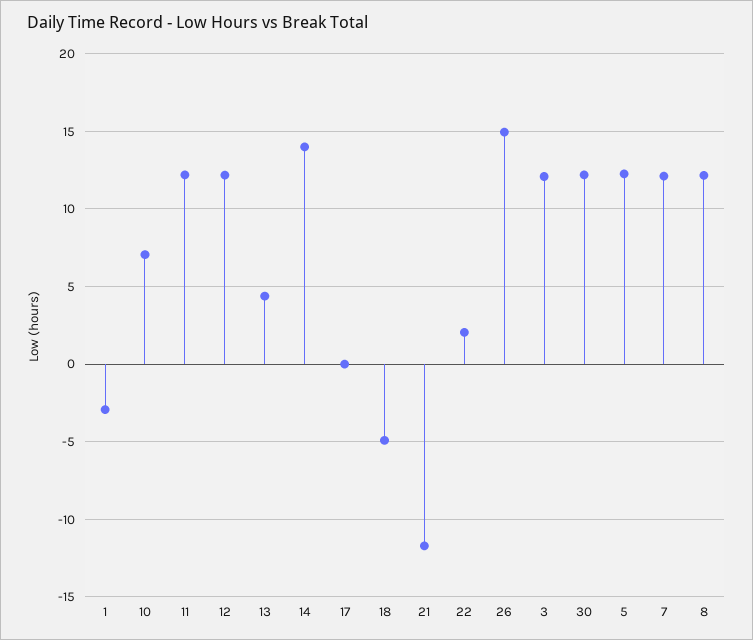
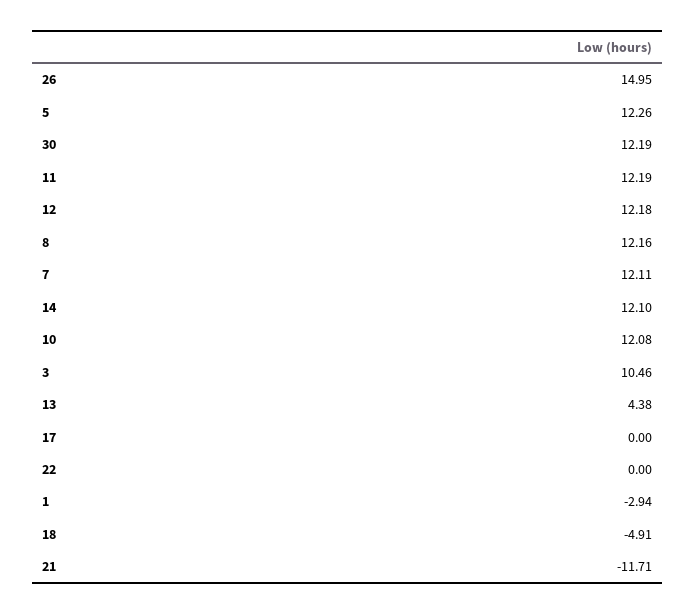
  {
    "1": -2.94,
-   "10": 7,
+   "10": 12.08,
    "11": 12.19,
    "12": 12.18,
    "13": 4.38,
-   "14": 14,
+   "14": 12.1,
    "17": 0,
    "18": -4.91,
    "21": -11.71,
-   "22": 2,
+   "22": 0,
    "26": 14.95,
-   "3": 12,
+   "3": 10.46,
    "30": 12.19,
    "5": 12.26,
    "7": 12.11,
    "8": 12.16
  }

